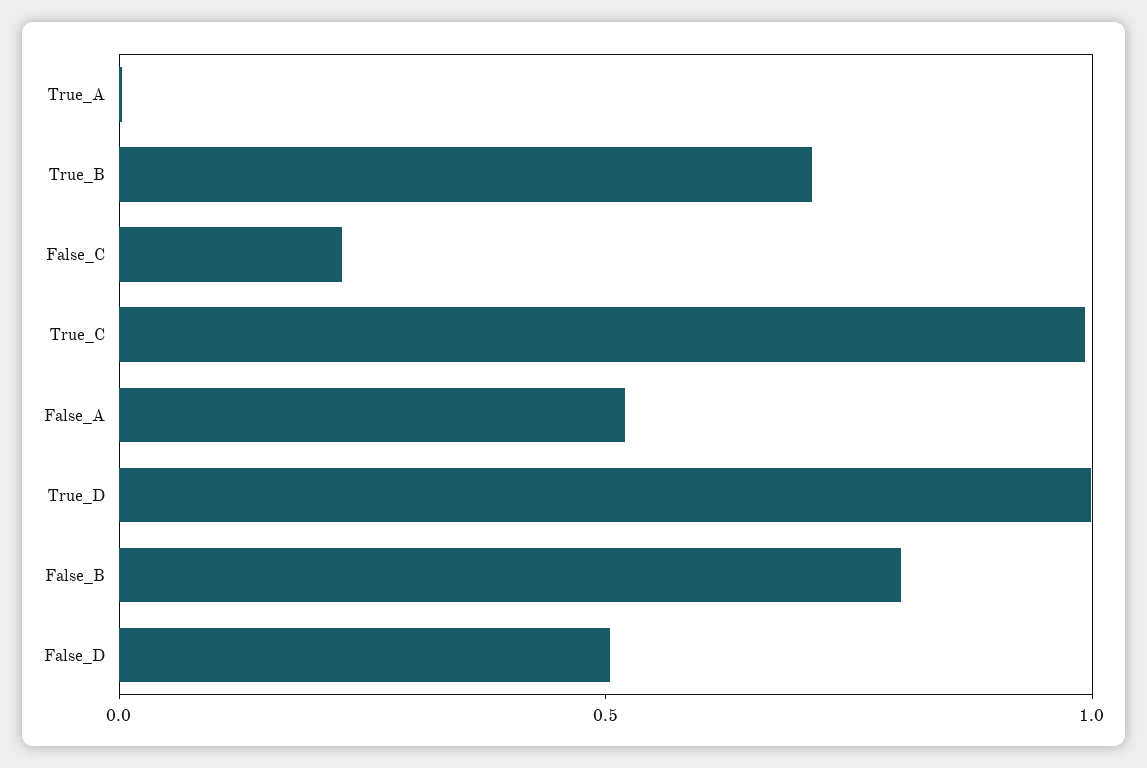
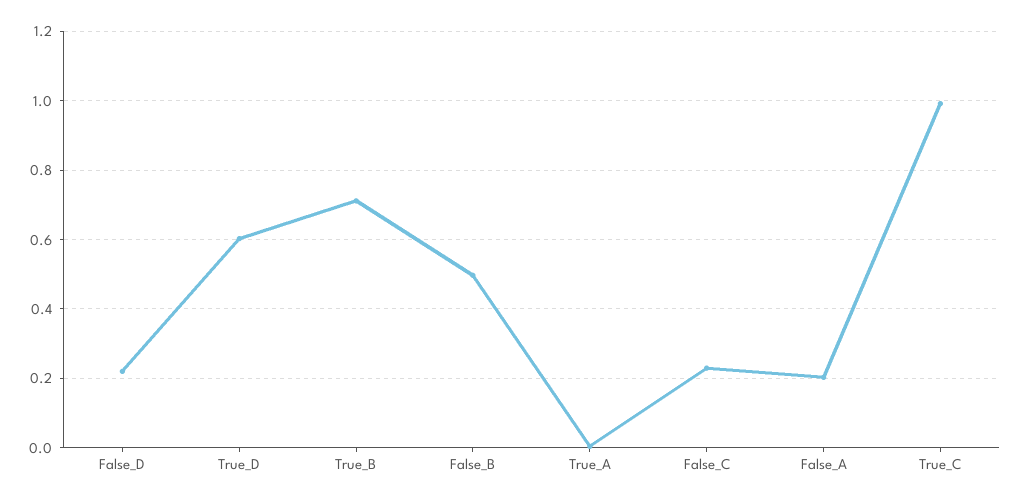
  {
    "True_A": 0,
    "True_B": 0.72,
    "False_C": 0.22,
    "True_C": 1,
-   "False_A": 0.5,
+   "False_A": 0.2,
-   "True_D": 1,
+   "True_D": 0.6,
-   "False_B": 0.8,
+   "False_B": 0.5,
-   "False_D": 0.5
+   "False_D": 0.22
  }

